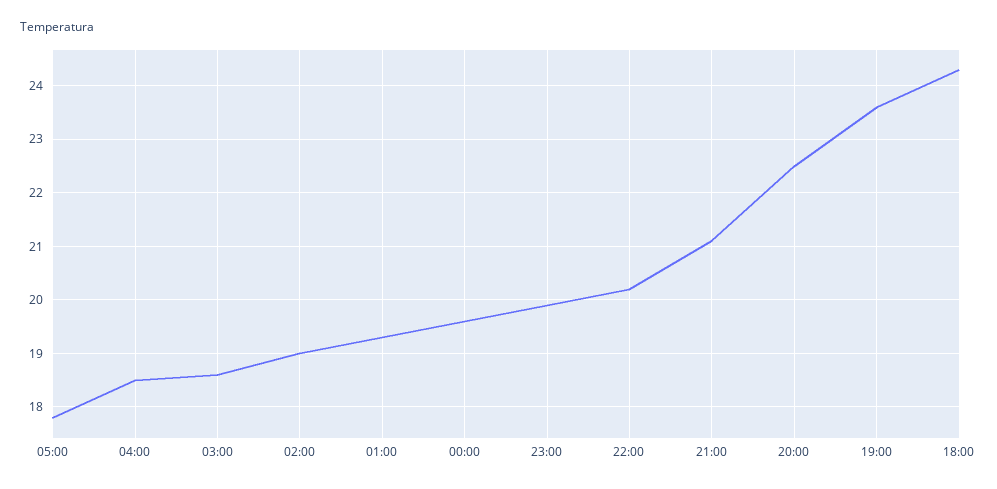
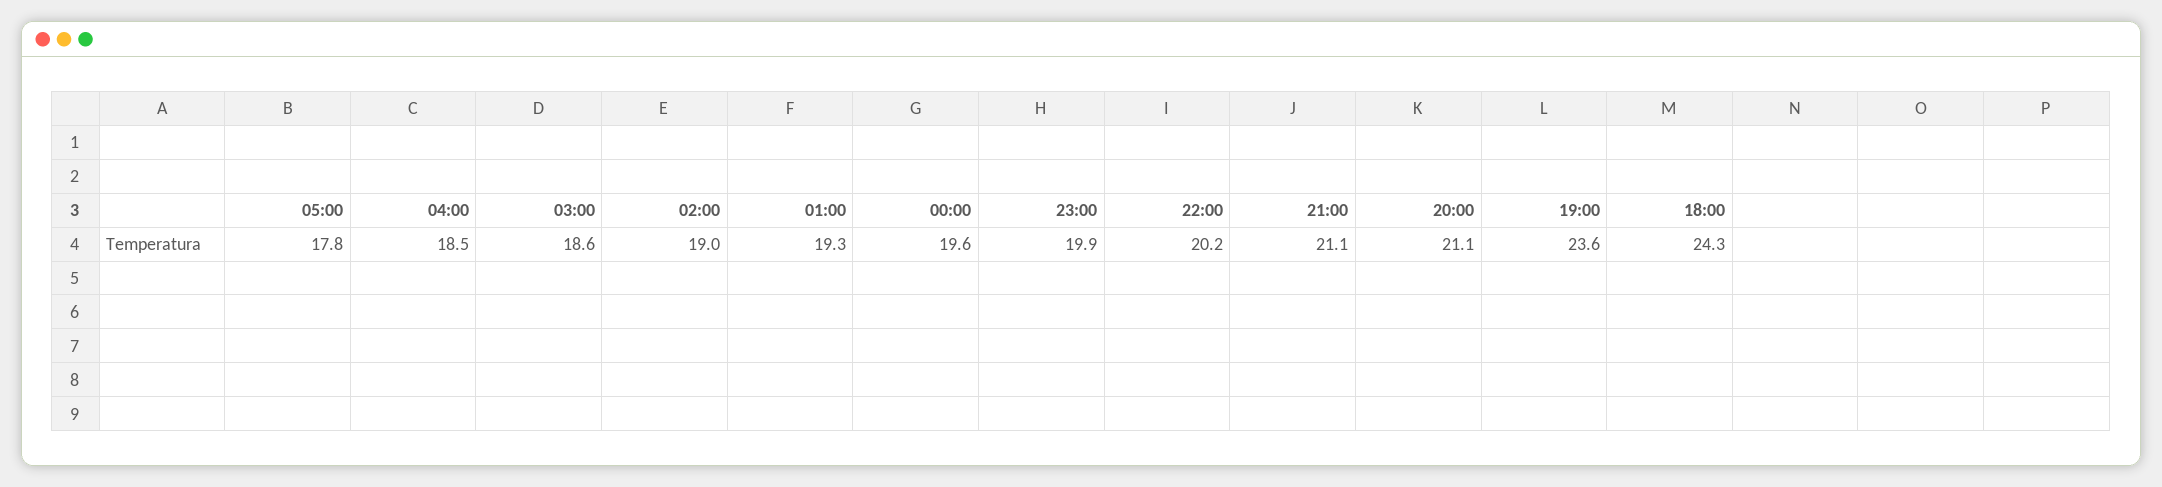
  {
    "05:00": 17.8,
    "04:00": 18.5,
    "03:00": 18.6,
    "02:00": 19,
    "01:00": 19.3,
    "00:00": 19.6,
    "23:00": 19.9,
    "22:00": 20.2,
    "21:00": 21.1,
-   "20:00": 22.5,
+   "20:00": 21.1,
    "19:00": 23.6,
    "18:00": 24.3
  }

